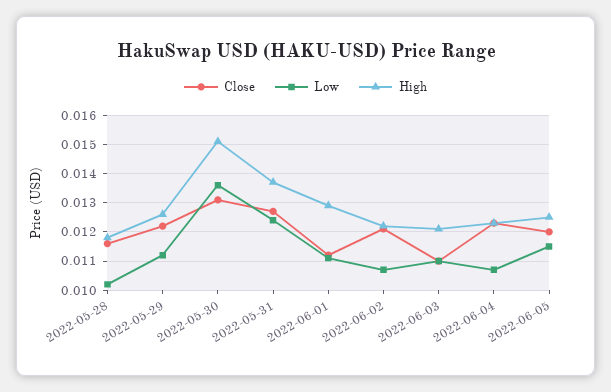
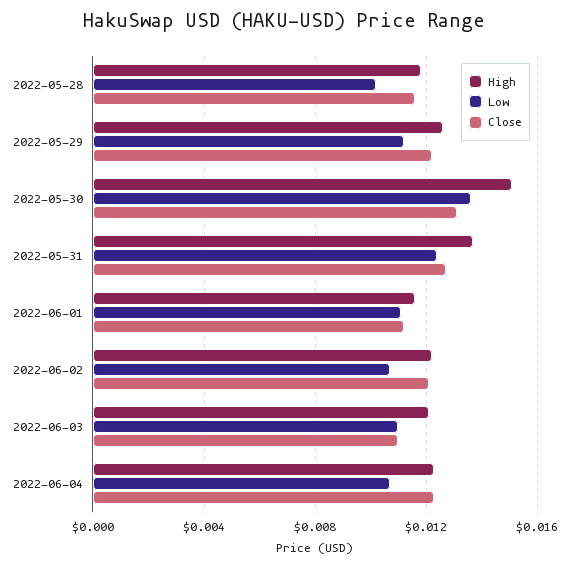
  {
    "Close": {
      "2022-05-28": 0.0115,
      "2022-05-29": 0.012,
      "2022-05-30": 0.013,
      "2022-05-31": 0.0125,
      "2022-06-01": 0.011,
      "2022-06-02": 0.012,
      "2022-06-03": 0.011,
-     "2022-06-04": 0.0125,
+     "2022-06-04": 0.0125
-     "2022-06-05": 0.012
    },
    "Low": {
      "2022-05-28": 0.01,
      "2022-05-29": 0.011,
      "2022-05-30": 0.0135,
      "2022-05-31": 0.0125,
      "2022-06-01": 0.011,
      "2022-06-02": 0.0105,
      "2022-06-03": 0.011,
-     "2022-06-04": 0.0105,
+     "2022-06-04": 0.0105
-     "2022-06-05": 0.0115
    },
    "High": {
      "2022-05-28": 0.012,
      "2022-05-29": 0.0125,
      "2022-05-30": 0.015,
      "2022-05-31": 0.0135,
-     "2022-06-01": 0.013,
+     "2022-06-01": 0.0115,
      "2022-06-02": 0.012,
      "2022-06-03": 0.012,
-     "2022-06-04": 0.0125,
+     "2022-06-04": 0.0125
-     "2022-06-05": 0.0125
    }
  }

